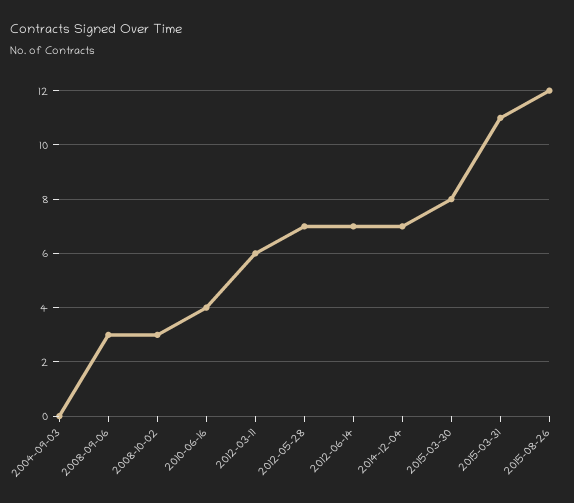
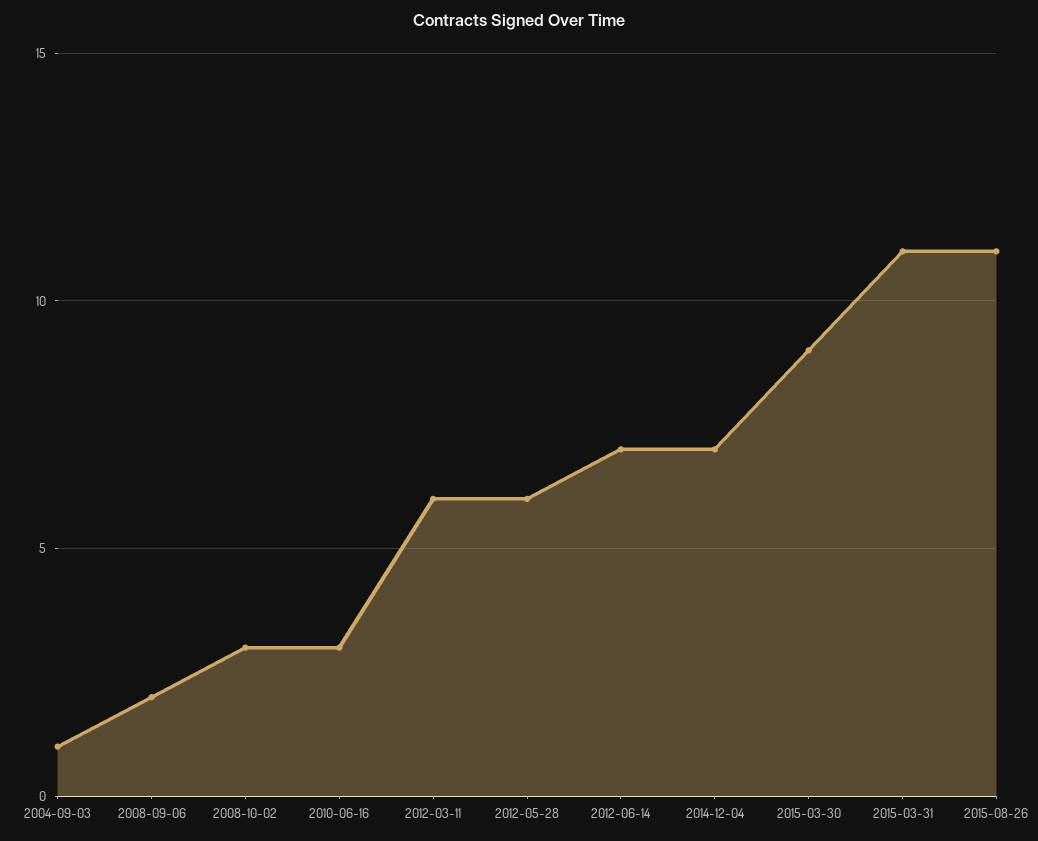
  {
-   "2004-09-03": 0,
+   "2004-09-03": 1,
-   "2008-09-06": 3,
+   "2008-09-06": 2,
    "2008-10-02": 3,
-   "2010-06-16": 4,
+   "2010-06-16": 3,
    "2012-03-11": 6,
-   "2012-05-28": 7,
+   "2012-05-28": 6,
    "2012-06-14": 7,
    "2014-12-04": 7,
-   "2015-03-30": 8,
+   "2015-03-30": 9,
    "2015-03-31": 11,
-   "2015-08-26": 12
+   "2015-08-26": 11
  }

